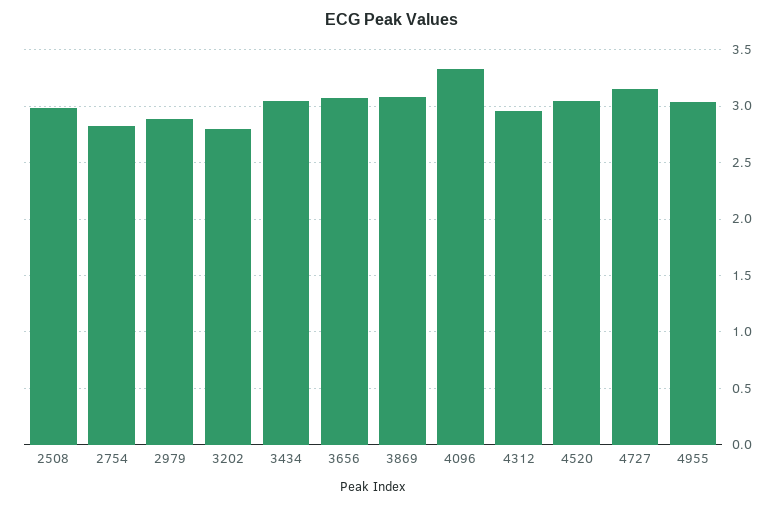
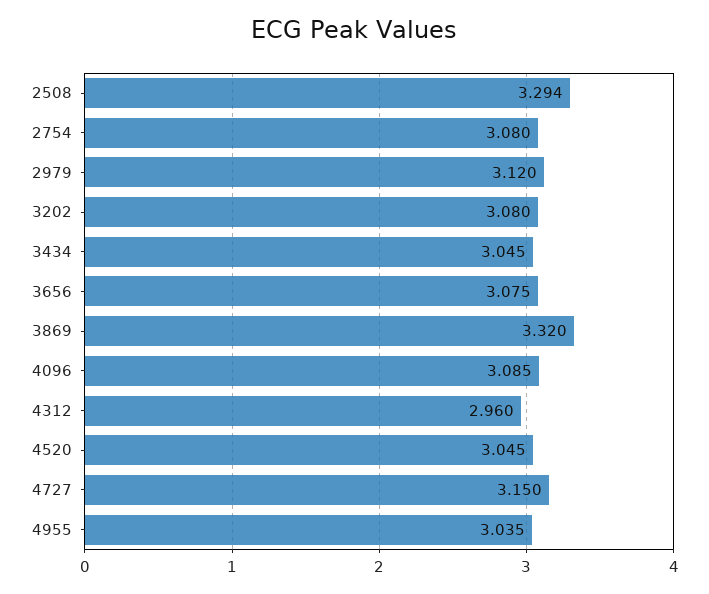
  {
-   "2508": 3,
+   "2508": 3.294,
-   "2754": 2.8,
+   "2754": 3.08,
-   "2979": 2.9,
+   "2979": 3.12,
-   "3202": 2.8,
+   "3202": 3.08,
    "3434": 3.045,
    "3656": 3.075,
-   "3869": 3.1,
+   "3869": 3.32,
-   "4096": 3.3,
+   "4096": 3.085,
    "4312": 2.96,
    "4520": 3.045,
    "4727": 3.15,
    "4955": 3.035
  }

